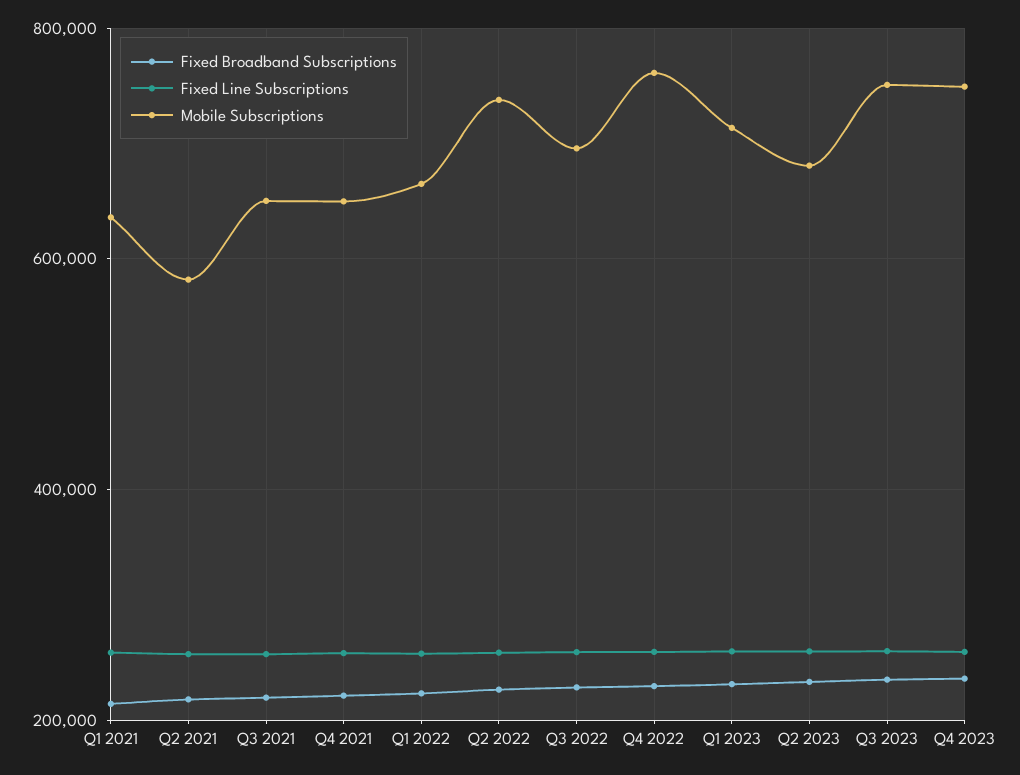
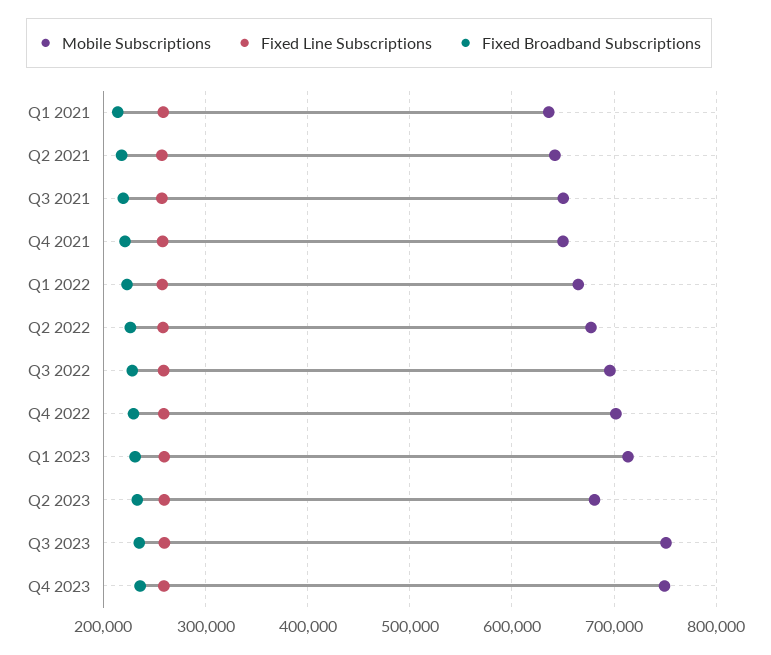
  {
    "Fixed Broadband Subscriptions": {
      "Q1 2021": 210000,
      "Q2 2021": 220000,
      "Q3 2021": 220000,
      "Q4 2021": 220000,
      "Q1 2022": 220000,
      "Q2 2022": 230000,
      "Q3 2022": 230000,
      "Q4 2022": 230000,
      "Q1 2023": 230000,
      "Q2 2023": 230000,
      "Q3 2023": 240000,
      "Q4 2023": 240000
    },
    "Fixed Line Subscriptions": {
      "Q1 2021": 260000,
      "Q2 2021": 260000,
      "Q3 2021": 260000,
      "Q4 2021": 260000,
      "Q1 2022": 260000,
      "Q2 2022": 260000,
      "Q3 2022": 260000,
      "Q4 2022": 260000,
      "Q1 2023": 260000,
      "Q2 2023": 260000,
      "Q3 2023": 260000,
      "Q4 2023": 260000
    },
    "Mobile Subscriptions": {
      "Q1 2021": 640000,
-     "Q2 2021": 580000,
+     "Q2 2021": 640000,
      "Q3 2021": 650000,
      "Q4 2021": 650000,
      "Q1 2022": 660000,
-     "Q2 2022": 740000,
+     "Q2 2022": 680000,
      "Q3 2022": 700000,
-     "Q4 2022": 760000,
+     "Q4 2022": 700000,
      "Q1 2023": 710000,
      "Q2 2023": 680000,
      "Q3 2023": 750000,
      "Q4 2023": 750000
    }
  }

